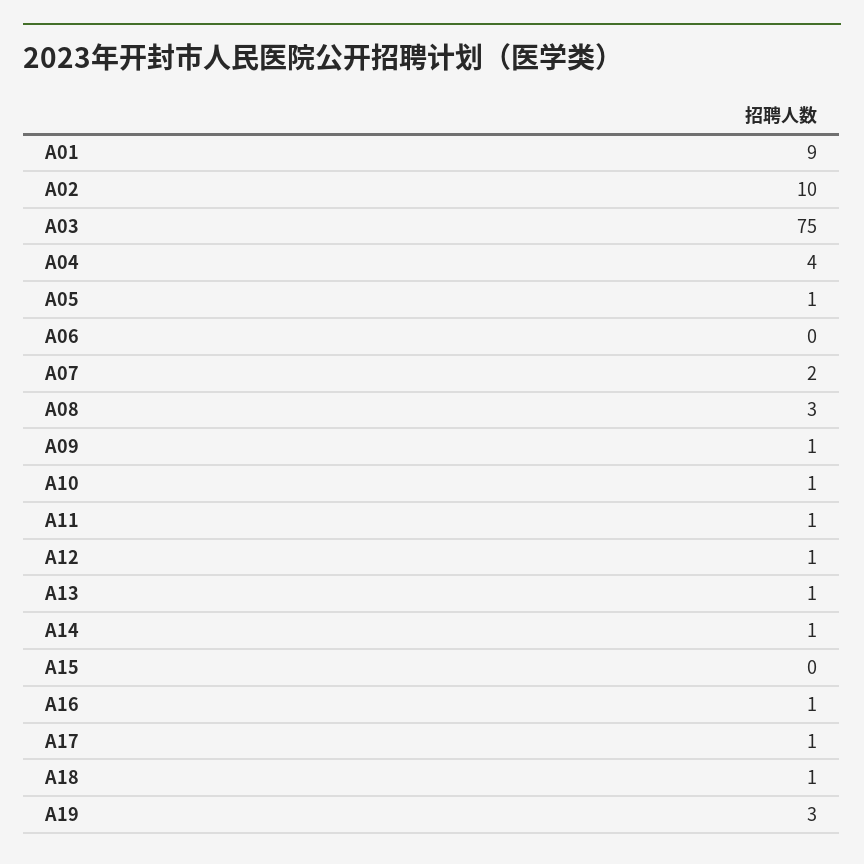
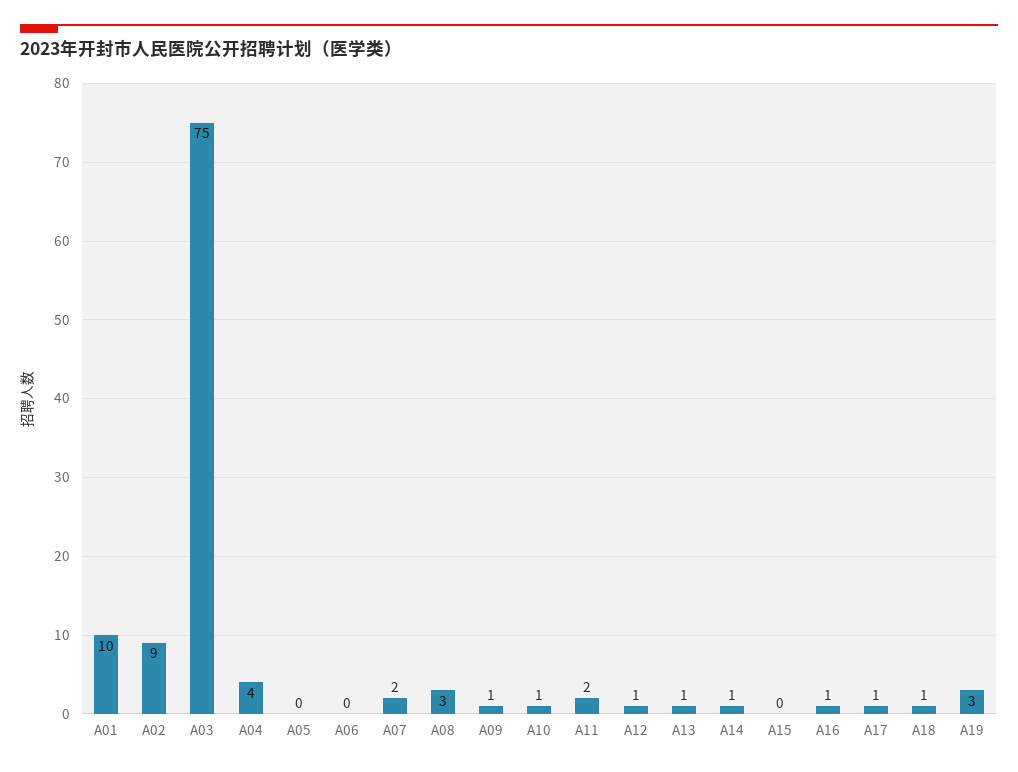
  {
-   "A01": 9,
+   "A01": 10,
-   "A02": 10,
+   "A02": 9,
    "A03": 75,
    "A04": 4,
-   "A05": 1,
+   "A05": 0,
    "A06": 0,
    "A07": 2,
    "A08": 3,
    "A09": 1,
    "A10": 1,
-   "A11": 1,
+   "A11": 2,
    "A12": 1,
    "A13": 1,
    "A14": 1,
    "A15": 0,
    "A16": 1,
    "A17": 1,
    "A18": 1,
    "A19": 3
  }

